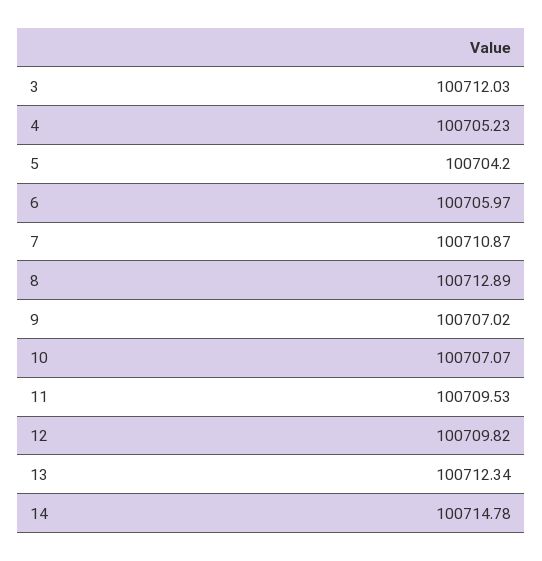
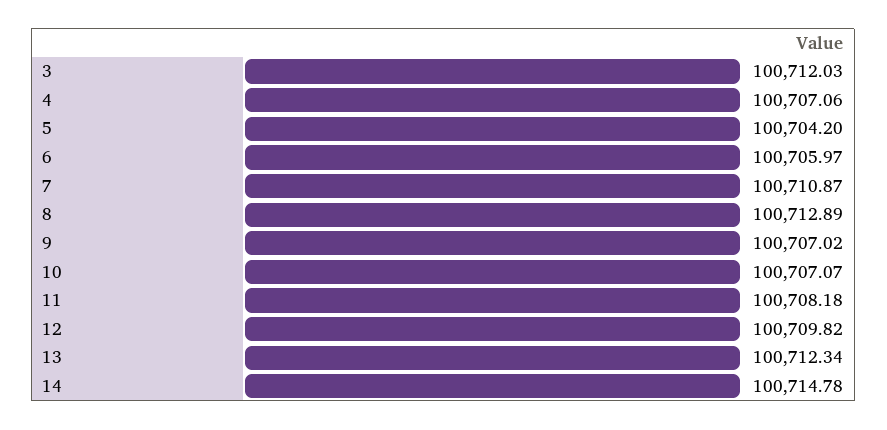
  {
    "3": 100712.03,
-   "4": 100705.23,
+   "4": 100707.06,
    "5": 100704.2,
    "6": 100705.97,
    "7": 100710.87,
    "8": 100712.89,
    "9": 100707.02,
    "10": 100707.07,
-   "11": 100709.53,
+   "11": 100708.18,
    "12": 100709.82,
    "13": 100712.34,
    "14": 100714.78
  }

